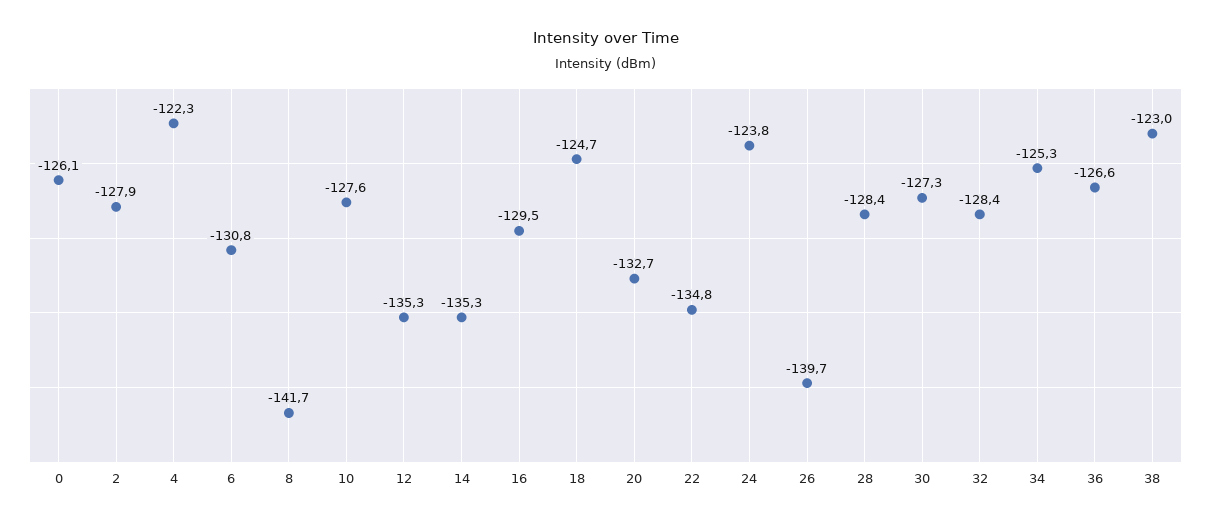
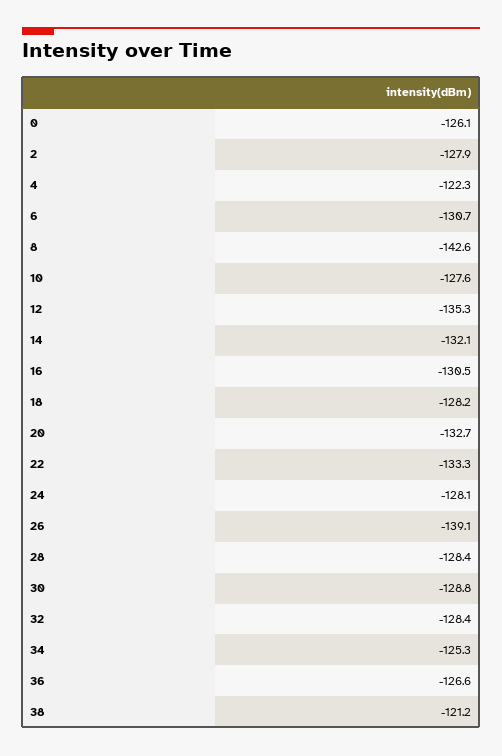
  {
    "0": -126.1,
    "2": -127.9,
    "4": -122.3,
-   "6": -130.8,
+   "6": -130.7,
-   "8": -141.7,
+   "8": -142.6,
    "10": -127.6,
    "12": -135.3,
-   "14": -135.3,
+   "14": -132.1,
-   "16": -129.5,
+   "16": -130.5,
-   "18": -124.7,
+   "18": -128.2,
    "20": -132.7,
-   "22": -134.8,
+   "22": -133.3,
-   "24": -123.8,
+   "24": -128.1,
-   "26": -139.7,
+   "26": -139.1,
    "28": -128.4,
-   "30": -127.3,
+   "30": -128.8,
    "32": -128.4,
    "34": -125.3,
    "36": -126.6,
-   "38": -123
+   "38": -121.2
  }

